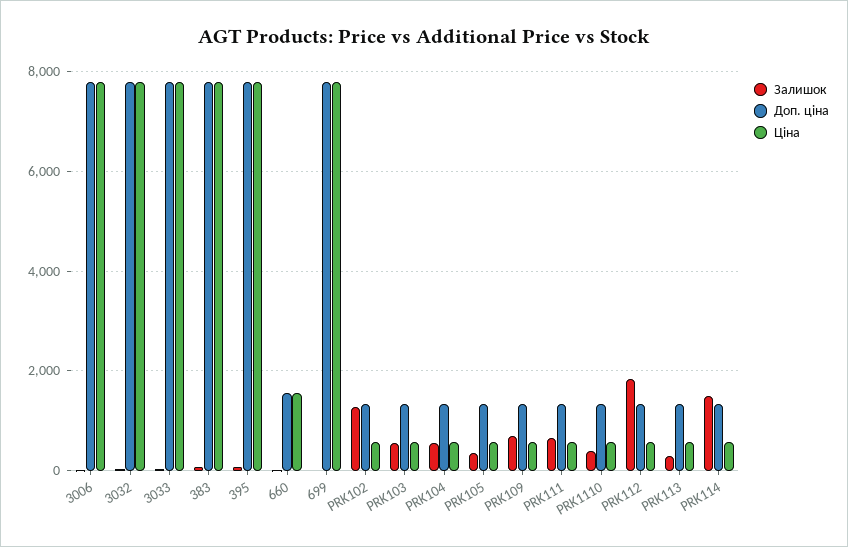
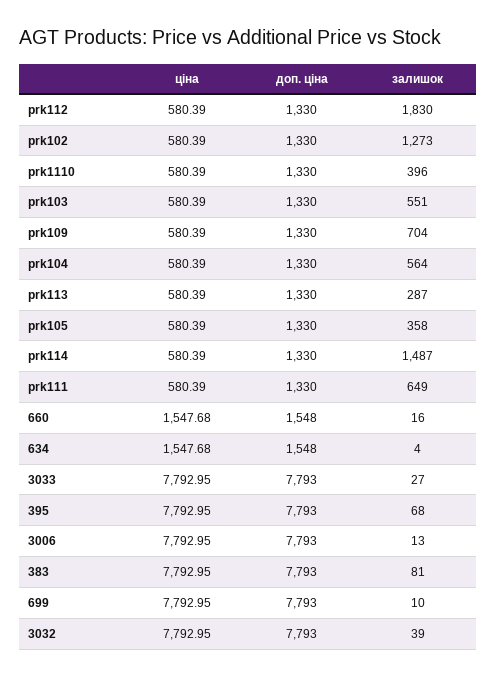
  {
    "Залишок": {
      "3006": 13,
      "3032": 39,
      "3033": 27,
      "383": 81,
      "395": 68,
      "660": 16,
      "699": 10,
      "PRK102": 1273,
      "PRK103": 551,
      "PRK104": 564,
      "PRK105": 358,
      "PRK109": 704,
      "PRK111": 649,
      "PRK1110": 396,
      "PRK112": 1830,
      "PRK113": 287,
-     "PRK114": 1487
+     "PRK114": 1487,
+     "634": 4
    },
    "Доп. ціна": {
      "3006": 7793,
      "3032": 7793,
      "3033": 7793,
      "383": 7793,
      "395": 7793,
      "660": 1548,
      "699": 7793,
      "PRK102": 1330,
      "PRK103": 1330,
      "PRK104": 1330,
      "PRK105": 1330,
      "PRK109": 1330,
      "PRK111": 1330,
      "PRK1110": 1330,
      "PRK112": 1330,
      "PRK113": 1330,
-     "PRK114": 1330
+     "PRK114": 1330,
+     "634": 1548
    },
    "Ціна": {
      "3006": 7792.95,
      "3032": 7792.95,
      "3033": 7792.95,
      "383": 7792.95,
      "395": 7792.95,
      "660": 1547.68,
      "699": 7792.95,
      "PRK102": 580.39,
      "PRK103": 580.39,
      "PRK104": 580.39,
      "PRK105": 580.39,
      "PRK109": 580.39,
      "PRK111": 580.39,
      "PRK1110": 580.39,
      "PRK112": 580.39,
      "PRK113": 580.39,
-     "PRK114": 580.39
+     "PRK114": 580.39,
+     "634": 1547.68
    }
  }

